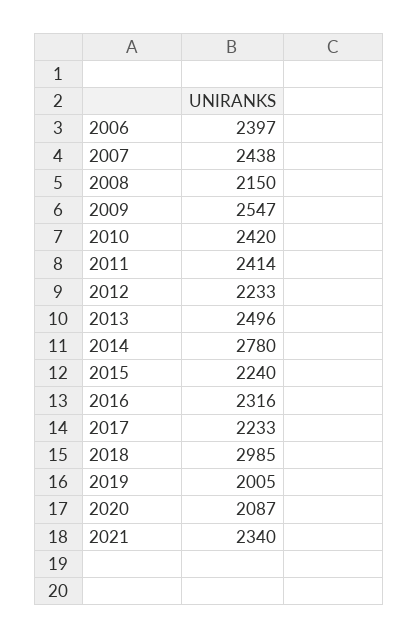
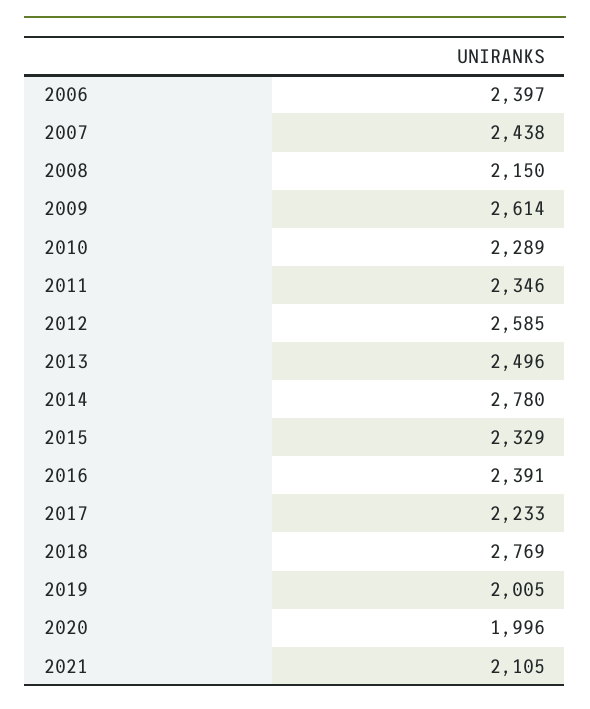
  {
    "2006": 2397,
    "2007": 2438,
    "2008": 2150,
-   "2009": 2547,
+   "2009": 2614,
-   "2010": 2420,
+   "2010": 2289,
-   "2011": 2414,
+   "2011": 2346,
-   "2012": 2233,
+   "2012": 2585,
    "2013": 2496,
    "2014": 2780,
-   "2015": 2240,
+   "2015": 2329,
-   "2016": 2316,
+   "2016": 2391,
    "2017": 2233,
-   "2018": 2985,
+   "2018": 2769,
    "2019": 2005,
-   "2020": 2087,
+   "2020": 1996,
-   "2021": 2340
+   "2021": 2105
  }

